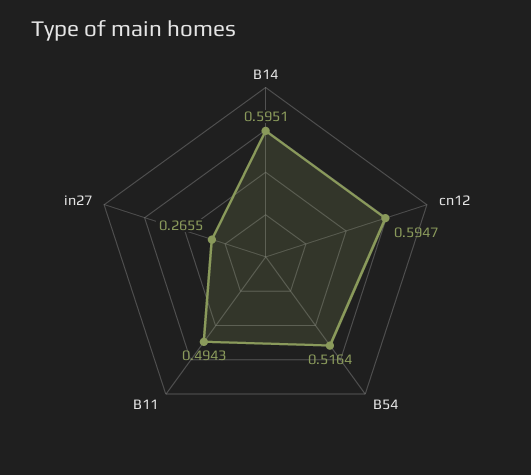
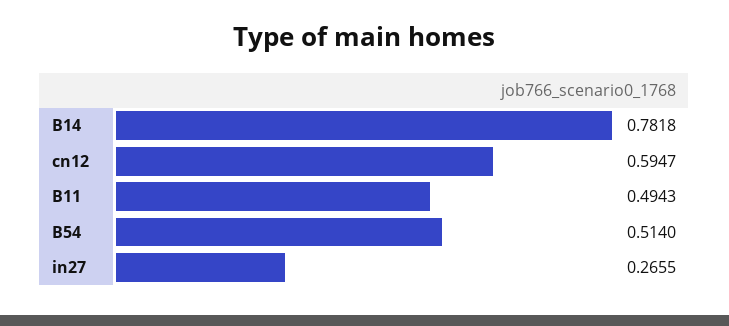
  {
-   "B14": 0.5951,
+   "B14": 0.7818,
    "cn12": 0.5947,
-   "B54": 0.5164,
+   "B54": 0.514,
    "B11": 0.4943,
    "in27": 0.2655
  }

